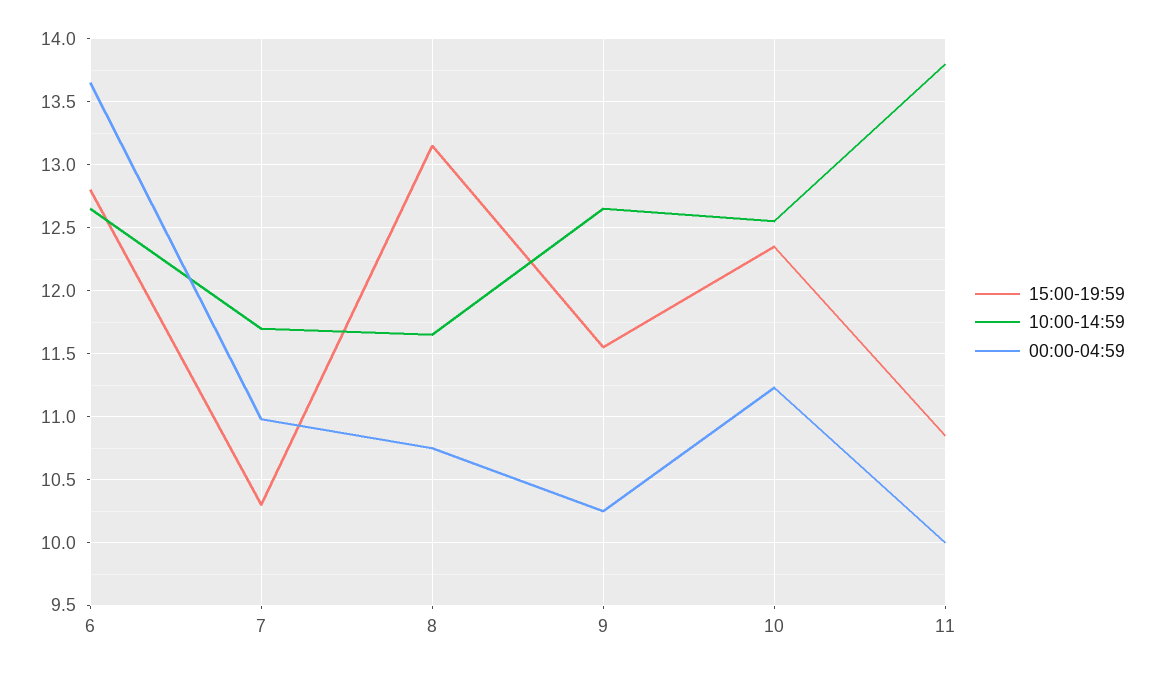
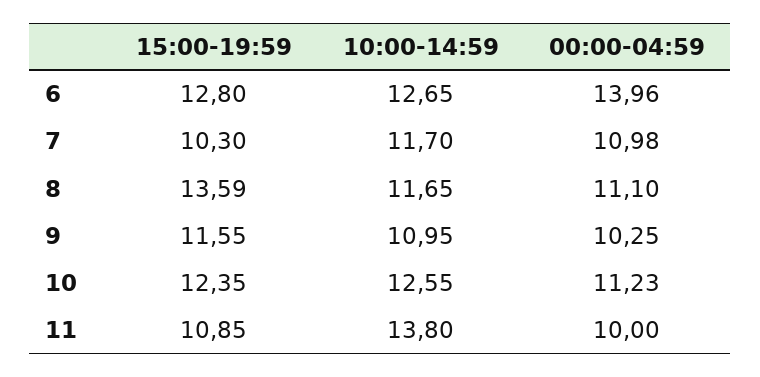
  {
    "15:00-19:59": {
      "6": 12.8,
      "7": 10.3,
-     "8": 13.15,
+     "8": 13.59,
      "9": 11.55,
      "10": 12.35,
      "11": 10.85
    },
    "10:00-14:59": {
      "6": 12.65,
      "7": 11.7,
      "8": 11.65,
-     "9": 12.65,
+     "9": 10.95,
      "10": 12.55,
      "11": 13.8
    },
    "00:00-04:59": {
-     "6": 13.65,
+     "6": 13.96,
      "7": 10.98,
-     "8": 10.75,
+     "8": 11.1,
      "9": 10.25,
      "10": 11.23,
      "11": 10
    }
  }

